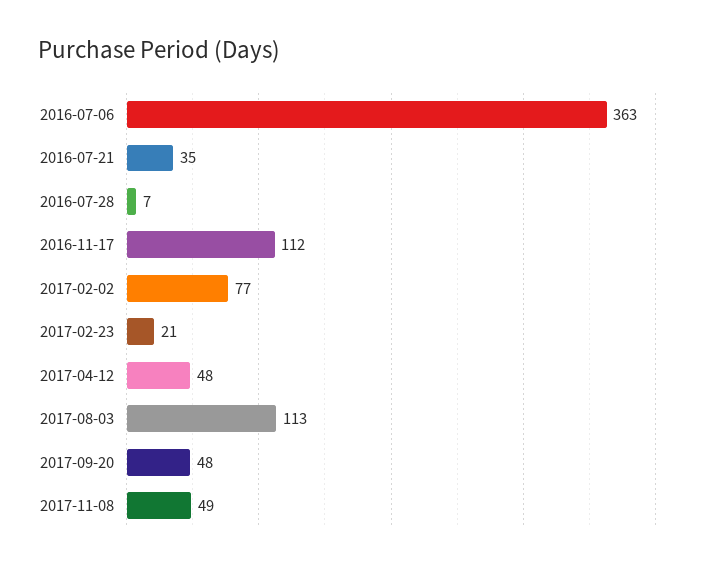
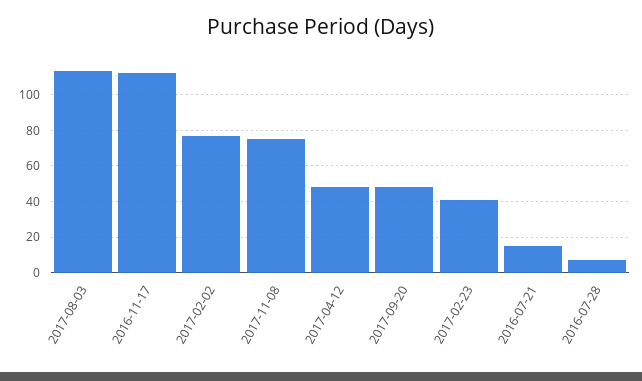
  {
-   "2016-07-06": 363,
-   "2016-07-21": 35,
+   "2016-07-21": 15,
    "2016-07-28": 7,
    "2016-11-17": 112,
    "2017-02-02": 77,
-   "2017-02-23": 21,
+   "2017-02-23": 40,
    "2017-04-12": 48,
    "2017-08-03": 113,
    "2017-09-20": 48,
-   "2017-11-08": 49
+   "2017-11-08": 75
  }

